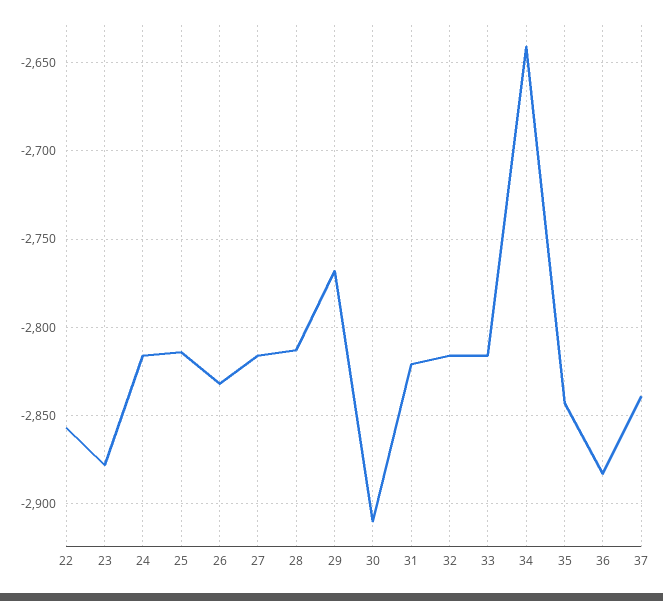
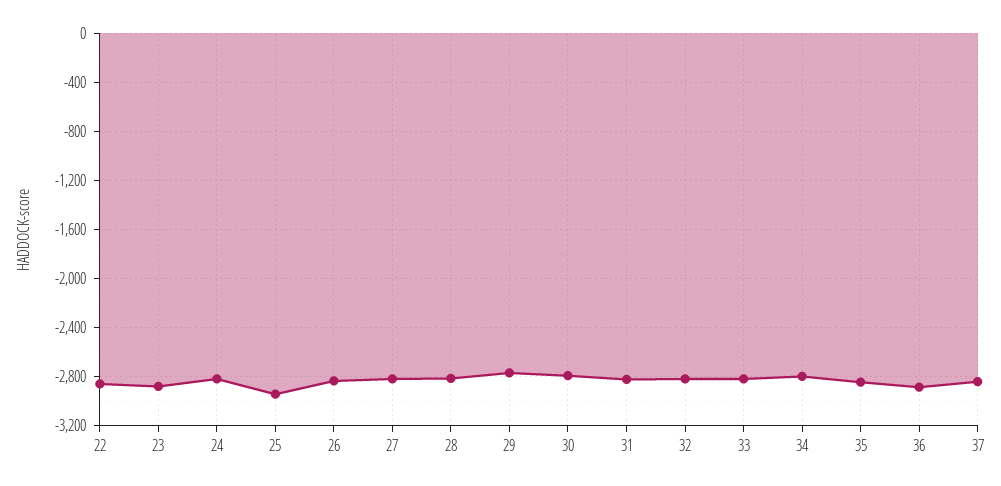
  {
    "22": -2855,
    "23": -2880,
    "24": -2815,
-   "25": -2815,
+   "25": -2950,
    "26": -2830,
    "27": -2815,
    "28": -2815,
    "29": -2770,
-   "30": -2910,
+   "30": -2800,
    "31": -2820,
    "32": -2815,
    "33": -2815,
-   "34": -2640,
+   "34": -2800,
    "35": -2845,
    "36": -2885,
    "37": -2840
  }

